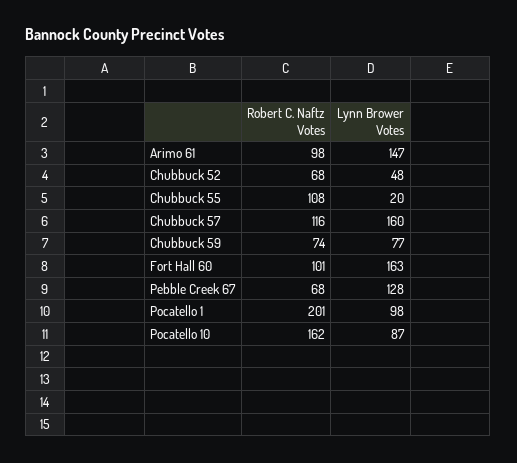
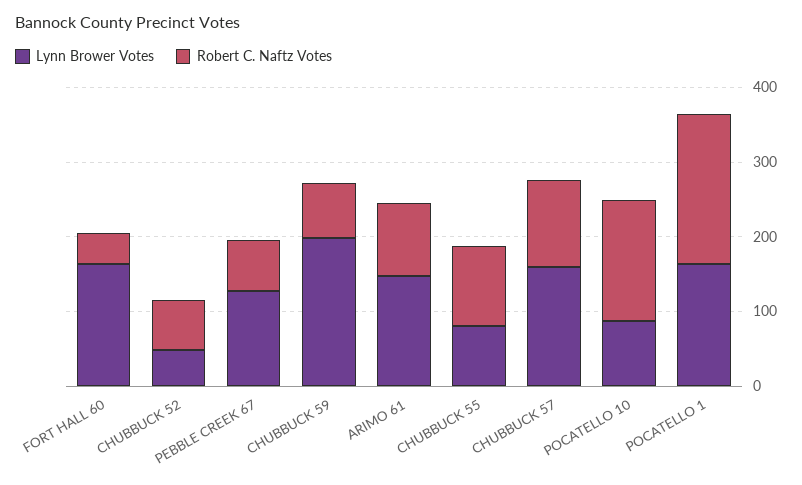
  {
    "Robert C. Naftz Votes": {
      "Arimo 61": 98,
      "Chubbuck 52": 68,
      "Chubbuck 55": 108,
      "Chubbuck 57": 116,
      "Chubbuck 59": 74,
-     "Fort Hall 60": 101,
+     "Fort Hall 60": 40,
      "Pebble Creek 67": 68,
      "Pocatello 1": 201,
      "Pocatello 10": 162
    },
    "Lynn Brower Votes": {
      "Arimo 61": 147,
      "Chubbuck 52": 48,
-     "Chubbuck 55": 20,
+     "Chubbuck 55": 80,
      "Chubbuck 57": 160,
-     "Chubbuck 59": 77,
+     "Chubbuck 59": 200,
      "Fort Hall 60": 163,
      "Pebble Creek 67": 128,
-     "Pocatello 1": 98,
+     "Pocatello 1": 160,
      "Pocatello 10": 87
    }
  }

